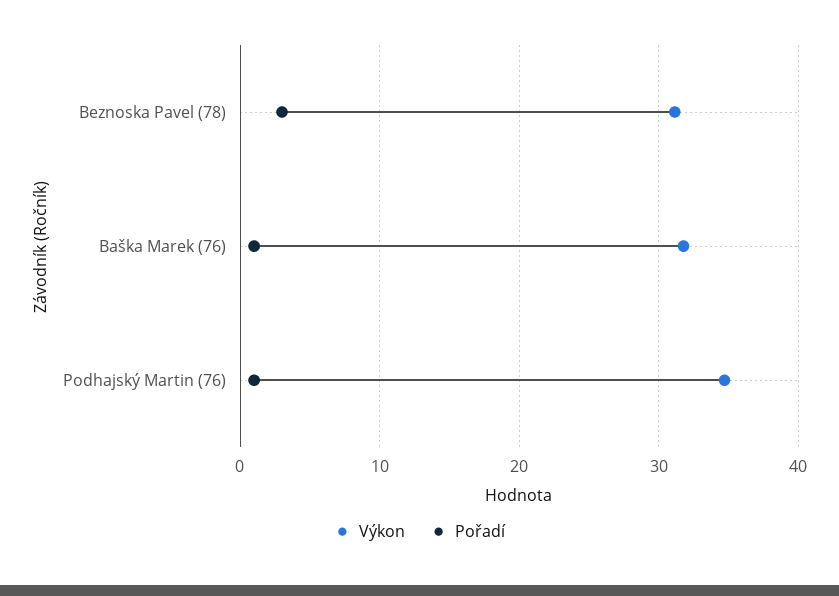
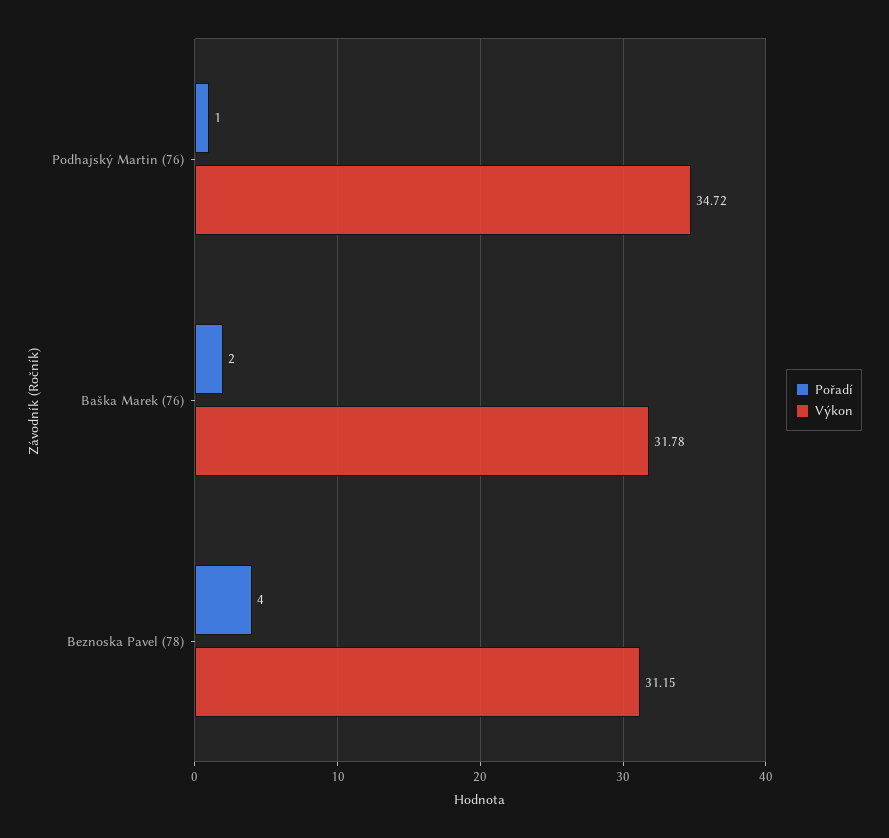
  {
    "Výkon": {
      "Beznoska Pavel (78)": 31.15,
      "Baška Marek (76)": 31.78,
      "Podhajský Martin (76)": 34.72
    },
    "Pořadí": {
-     "Beznoska Pavel (78)": 3,
+     "Beznoska Pavel (78)": 4,
-     "Baška Marek (76)": 1,
+     "Baška Marek (76)": 2,
      "Podhajský Martin (76)": 1
    }
  }

